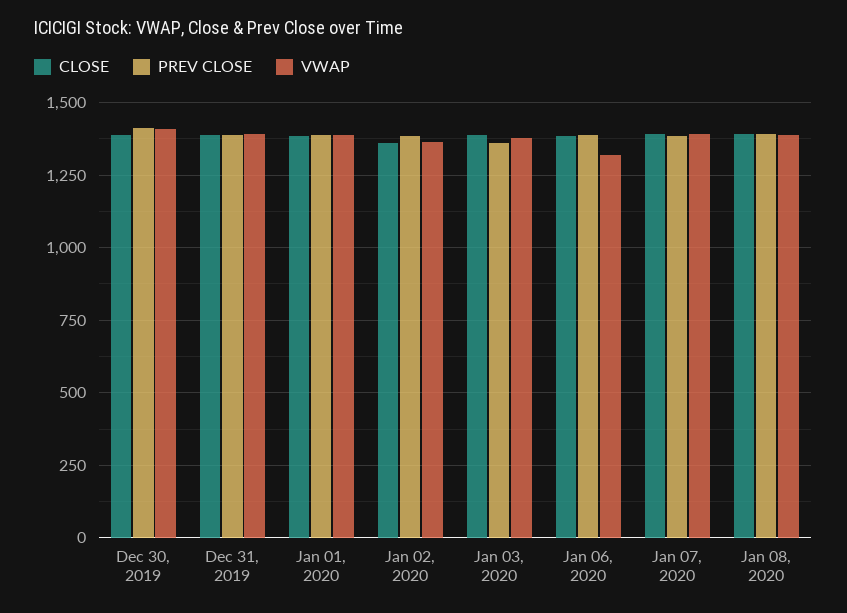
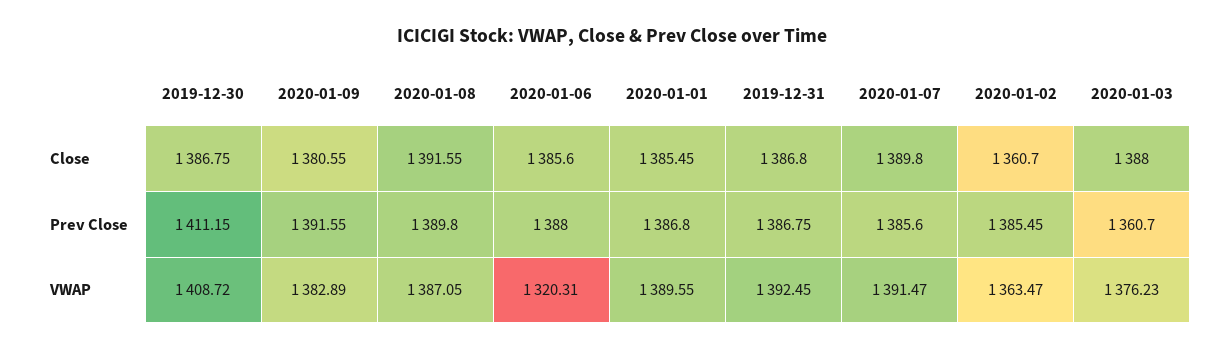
  {
    "CLOSE": {
      "Dec 30, 2019": 1386.75,
      "Dec 31, 2019": 1386.8,
      "Jan 01, 2020": 1385.45,
      "Jan 02, 2020": 1360.7,
      "Jan 03, 2020": 1388,
      "Jan 06, 2020": 1385.6,
      "Jan 07, 2020": 1389.8,
-     "Jan 08, 2020": 1391.55
+     "Jan 08, 2020": 1391.55,
+     "2020-01-09": 1380.55
    },
    "PREV CLOSE": {
      "Dec 30, 2019": 1411.15,
      "Dec 31, 2019": 1386.75,
      "Jan 01, 2020": 1386.8,
      "Jan 02, 2020": 1385.45,
      "Jan 03, 2020": 1360.7,
      "Jan 06, 2020": 1388,
      "Jan 07, 2020": 1385.6,
-     "Jan 08, 2020": 1389.8
+     "Jan 08, 2020": 1389.8,
+     "2020-01-09": 1391.55
    },
    "VWAP": {
      "Dec 30, 2019": 1408.72,
      "Dec 31, 2019": 1392.45,
      "Jan 01, 2020": 1389.55,
      "Jan 02, 2020": 1363.47,
      "Jan 03, 2020": 1376.23,
      "Jan 06, 2020": 1320.31,
      "Jan 07, 2020": 1391.47,
-     "Jan 08, 2020": 1387.05
+     "Jan 08, 2020": 1387.05,
+     "2020-01-09": 1382.89
    }
  }

